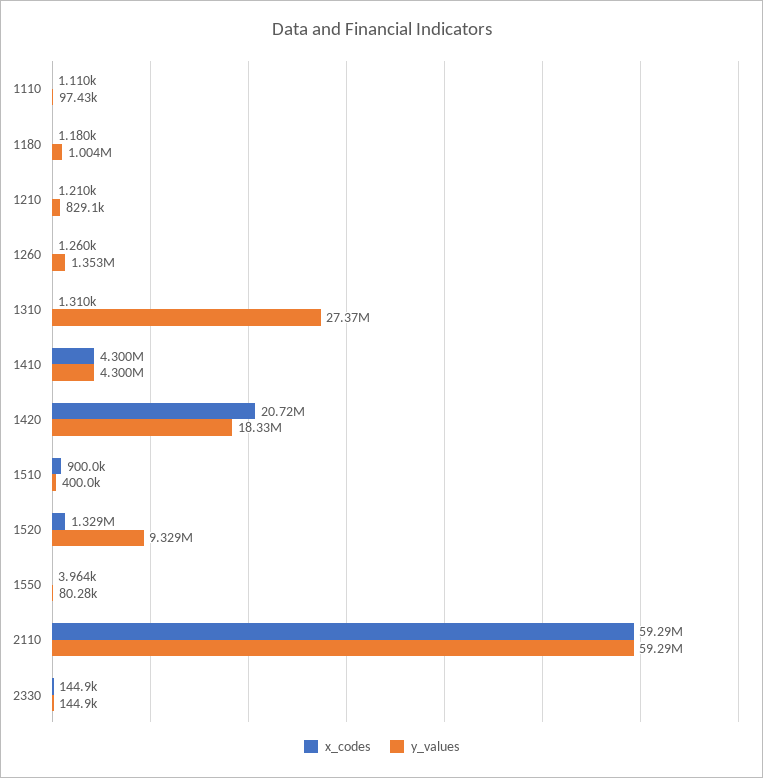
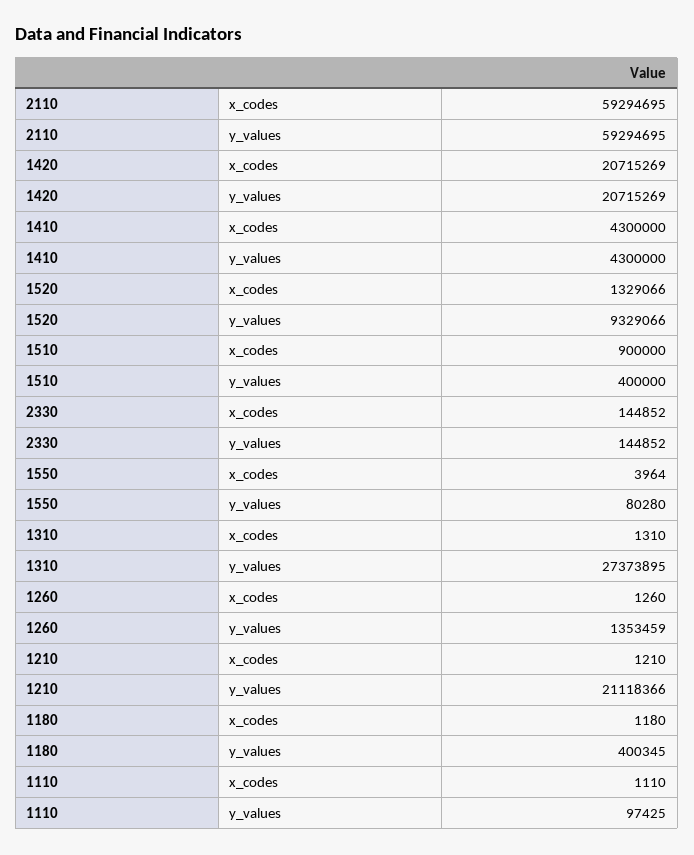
  {
    "x_codes": {
      "1110": 1110,
      "1180": 1180,
      "1210": 1210,
      "1260": 1260,
      "1310": 1310,
      "1410": 4300000,
      "1420": 20715269,
      "1510": 900000,
      "1520": 1329066,
      "1550": 3964,
      "2110": 59294695,
      "2330": 144852
    },
    "y_values": {
      "1110": 97425,
-     "1180": 1004000,
+     "1180": 400345,
-     "1210": 829100,
+     "1210": 21118366,
      "1260": 1353459,
      "1310": 27373895,
      "1410": 4300000,
-     "1420": 18330000,
+     "1420": 20715269,
      "1510": 400000,
      "1520": 9329066,
      "1550": 80280,
      "2110": 59294695,
      "2330": 144852
    }
  }

